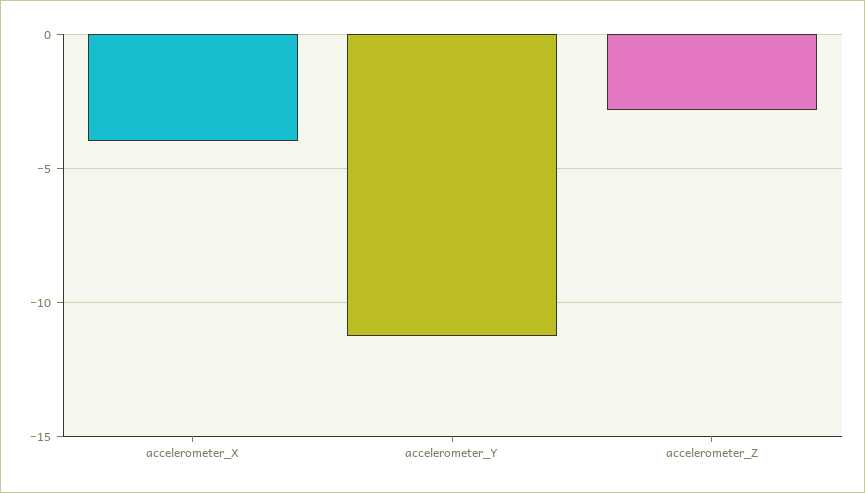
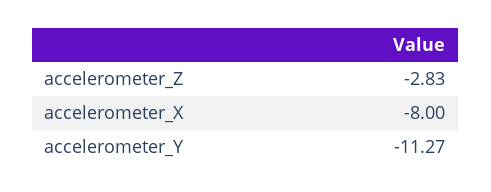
  {
-   "accelerometer_X": -4,
+   "accelerometer_X": -8,
    "accelerometer_Y": -11.27,
    "accelerometer_Z": -2.83
  }

